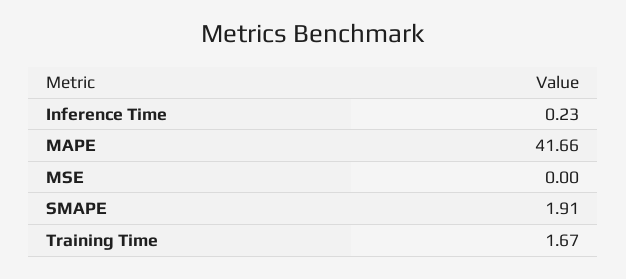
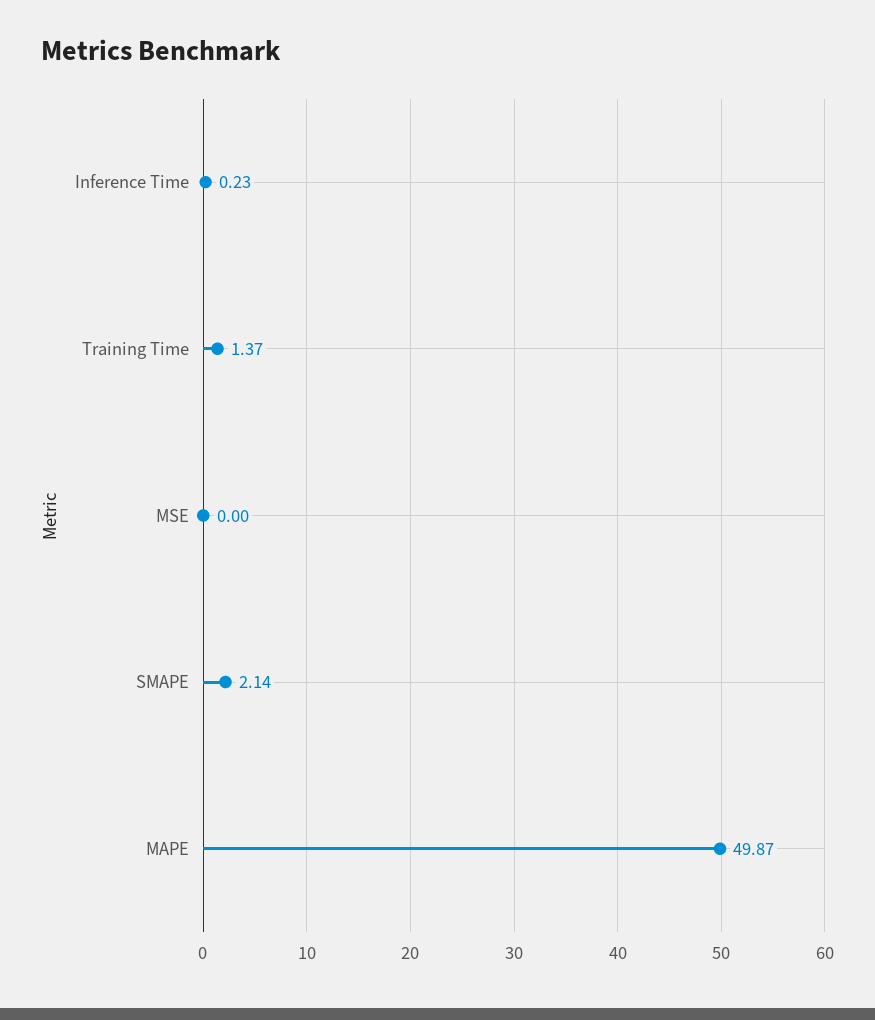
  {
    "Inference Time": 0.23,
-   "MAPE": 41.66,
+   "MAPE": 49.87,
    "MSE": 0,
-   "SMAPE": 1.91,
+   "SMAPE": 2.14,
-   "Training Time": 1.67
+   "Training Time": 1.37
  }

